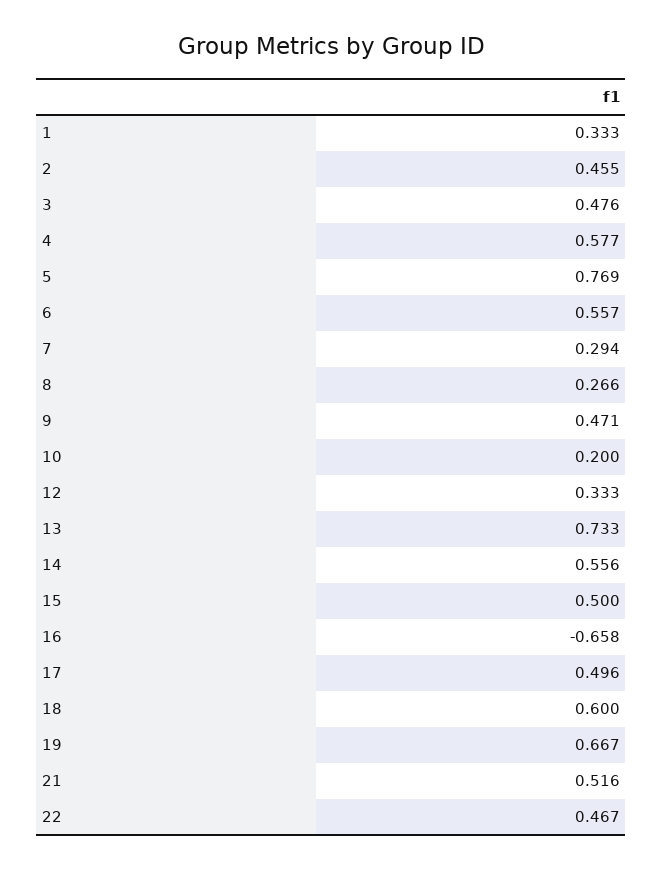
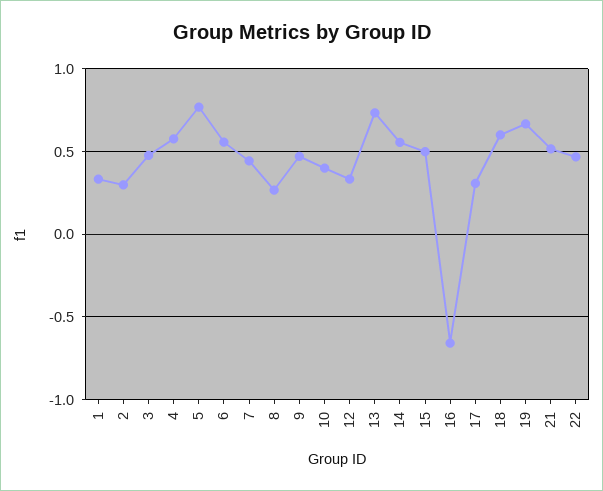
  {
    "1": 0.333,
-   "2": 0.455,
+   "2": 0.3,
    "3": 0.476,
    "4": 0.577,
    "5": 0.769,
    "6": 0.557,
-   "7": 0.294,
+   "7": 0.45,
    "8": 0.266,
    "9": 0.471,
-   "10": 0.2,
+   "10": 0.4,
    "12": 0.333,
    "13": 0.733,
    "14": 0.556,
    "15": 0.5,
    "16": -0.658,
-   "17": 0.496,
+   "17": 0.3,
    "18": 0.6,
    "19": 0.667,
    "21": 0.516,
    "22": 0.467
  }

